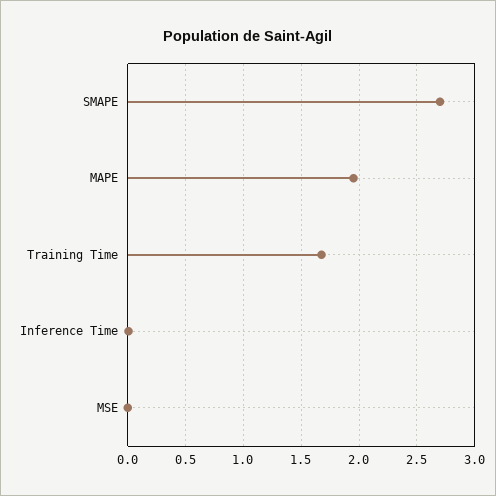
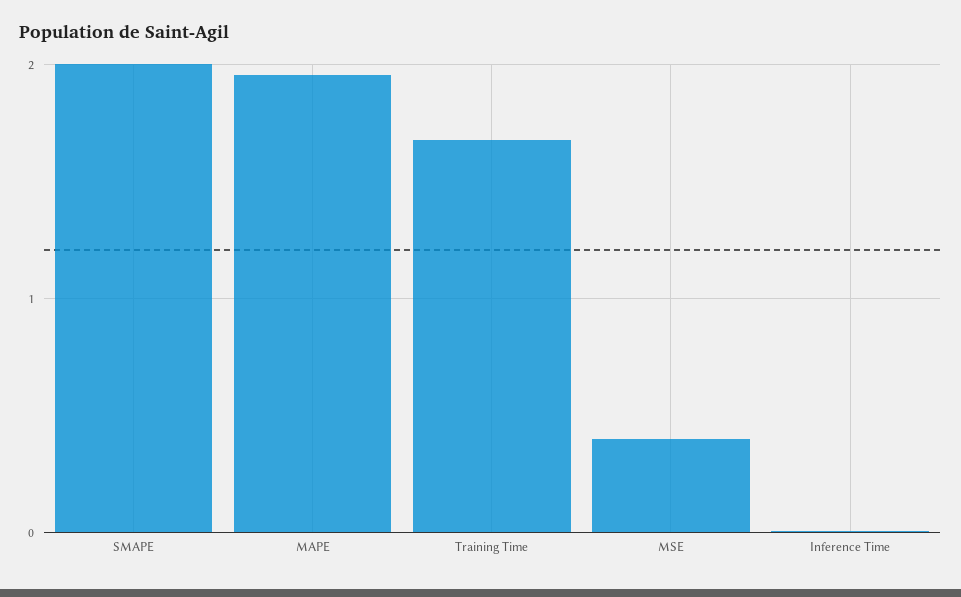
  {
-   "SMAPE": 2.7,
+   "SMAPE": 2,
    "MAPE": 2,
    "Training Time": 1.7,
    "Inference Time": 0,
-   "MSE": 0
+   "MSE": 0.4
  }

